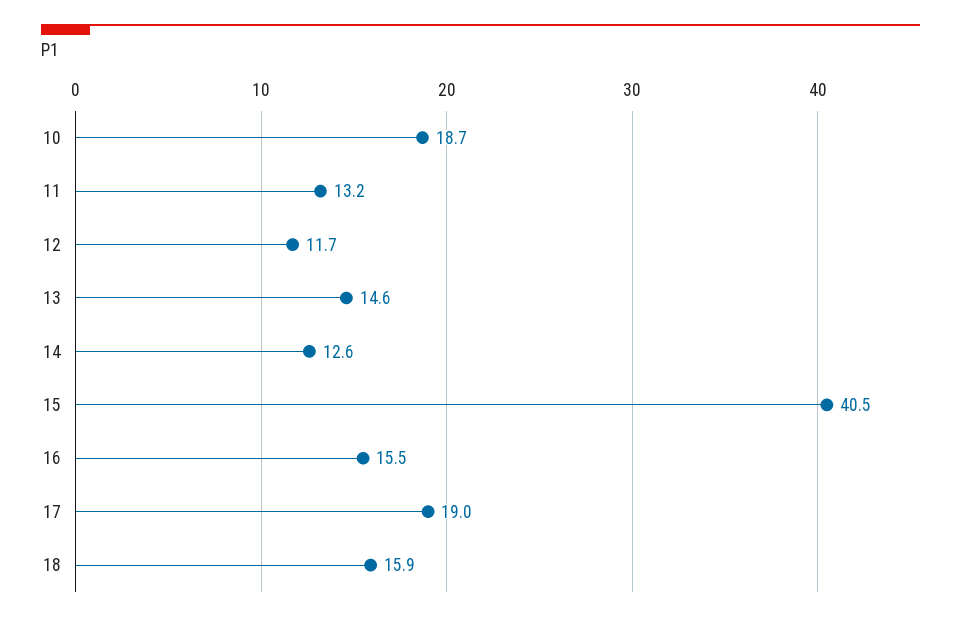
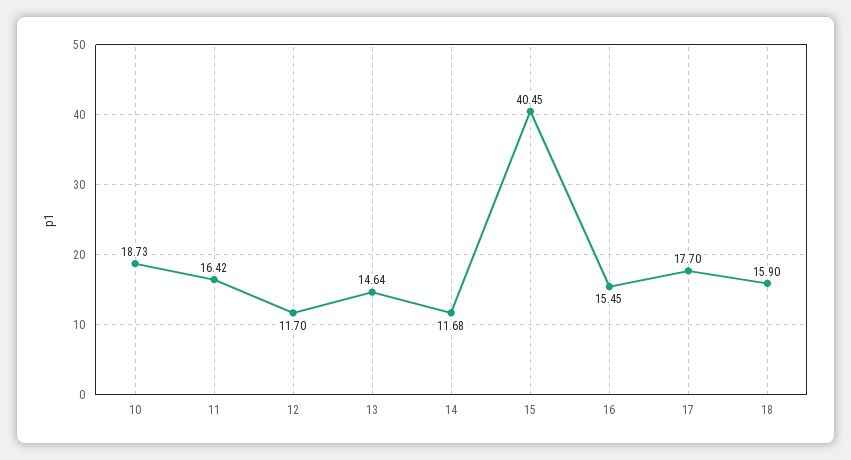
  {
    "10": 18.73,
-   "11": 13.2,
+   "11": 16.42,
    "12": 11.7,
    "13": 14.64,
-   "14": 12.6,
+   "14": 11.68,
    "15": 40.45,
    "16": 15.45,
-   "17": 19,
+   "17": 17.7,
    "18": 15.9
  }

